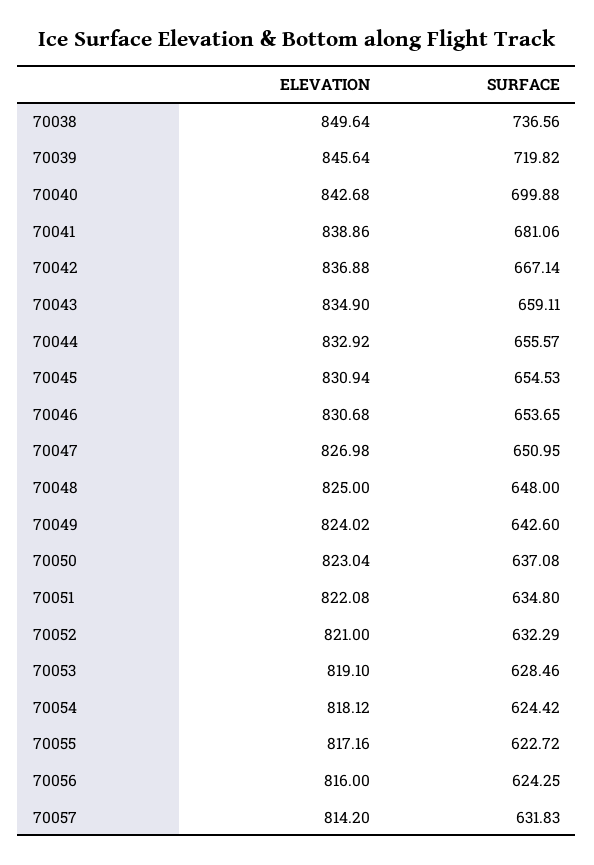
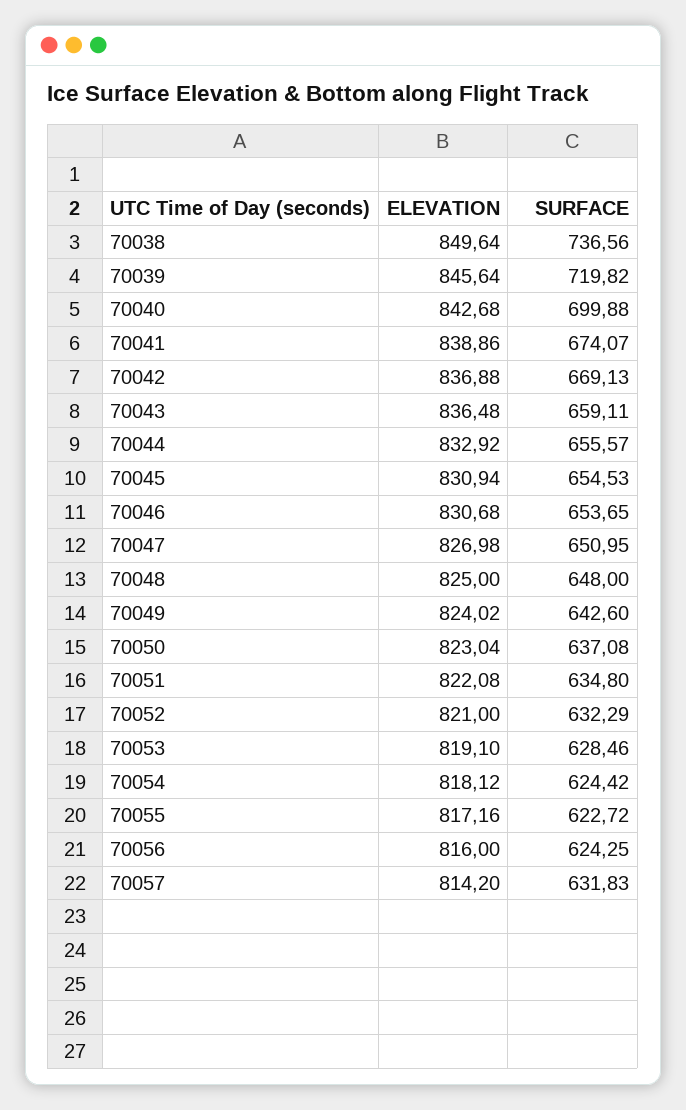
  {
    "ELEVATION": {
      "70038": 849.64,
      "70039": 845.64,
      "70040": 842.68,
      "70041": 838.86,
      "70042": 836.88,
-     "70043": 834.9,
+     "70043": 836.48,
      "70044": 832.92,
      "70045": 830.94,
      "70046": 830.68,
      "70047": 826.98,
      "70048": 825,
      "70049": 824.02,
      "70050": 823.04,
      "70051": 822.08,
      "70052": 821,
      "70053": 819.1,
      "70054": 818.12,
      "70055": 817.16,
      "70056": 816,
      "70057": 814.2
    },
    "SURFACE": {
      "70038": 736.56,
      "70039": 719.82,
      "70040": 699.88,
-     "70041": 681.06,
+     "70041": 674.07,
-     "70042": 667.14,
+     "70042": 669.13,
      "70043": 659.11,
      "70044": 655.57,
      "70045": 654.53,
      "70046": 653.65,
      "70047": 650.95,
      "70048": 648,
      "70049": 642.6,
      "70050": 637.08,
      "70051": 634.8,
      "70052": 632.29,
      "70053": 628.46,
      "70054": 624.42,
      "70055": 622.72,
      "70056": 624.25,
      "70057": 631.83
    }
  }

